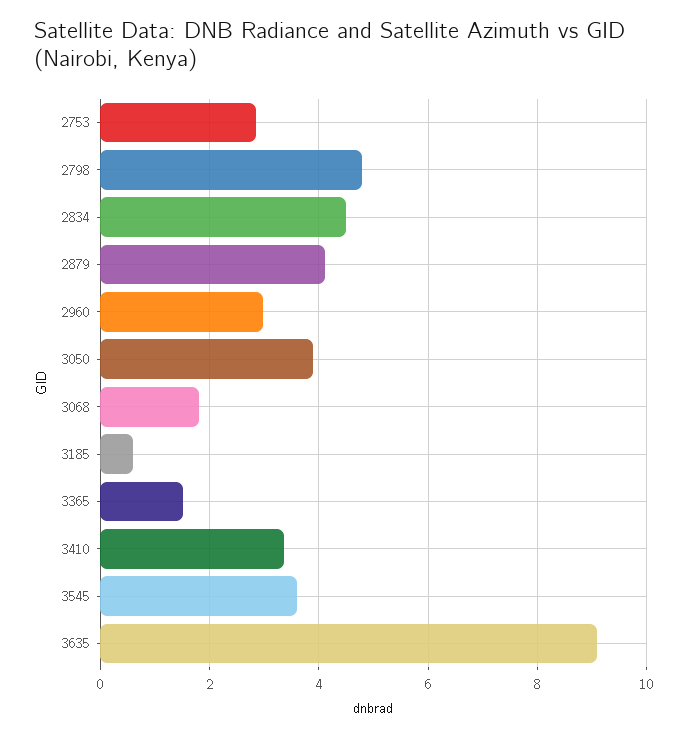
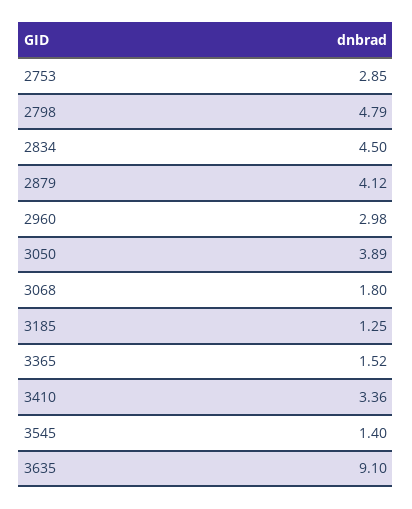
  {
    "2753": 2.85,
    "2798": 4.79,
    "2834": 4.5,
    "2879": 4.12,
    "2960": 2.98,
    "3050": 3.89,
    "3068": 1.8,
-   "3185": 0.6,
+   "3185": 1.25,
    "3365": 1.52,
    "3410": 3.36,
-   "3545": 3.6,
+   "3545": 1.4,
    "3635": 9.1
  }

